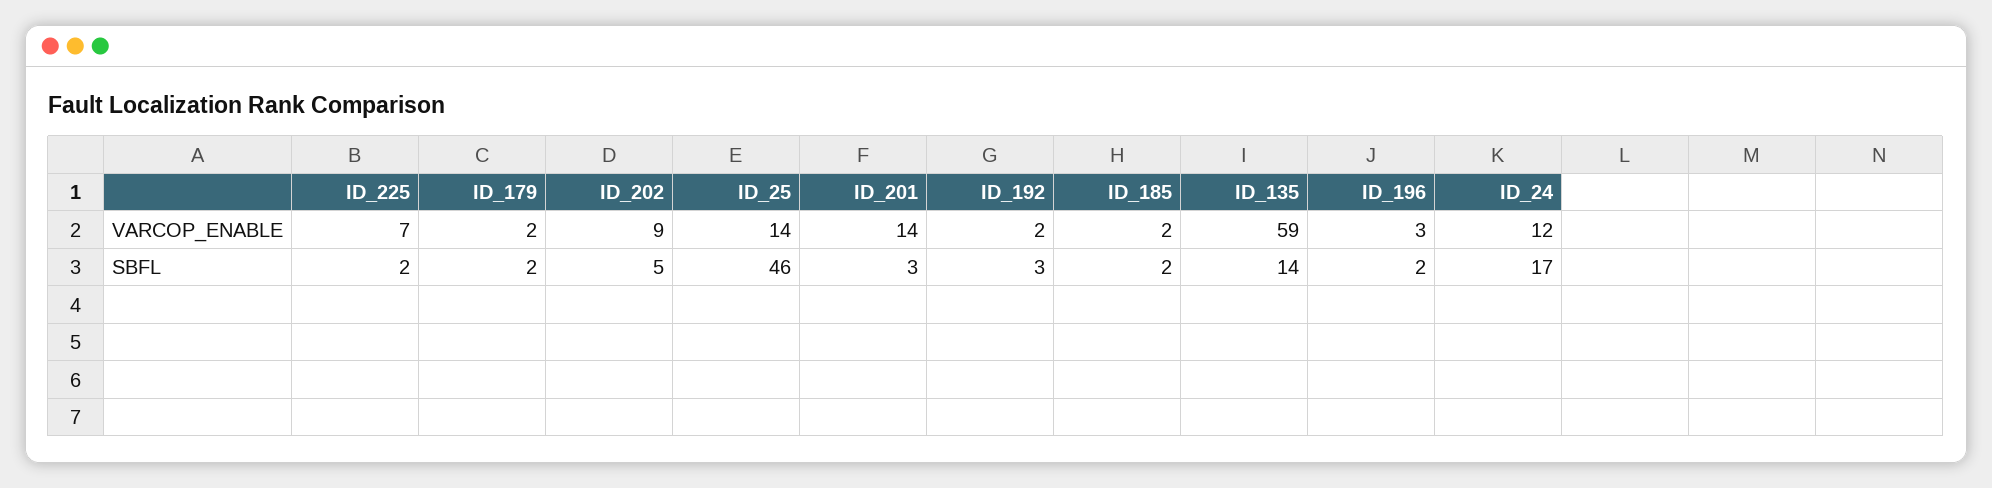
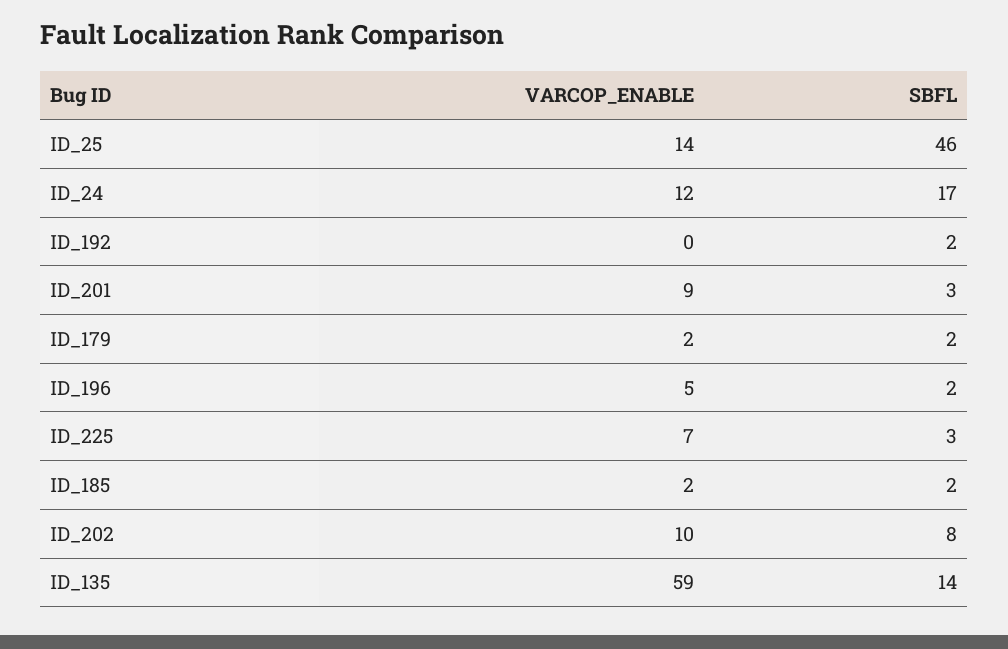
  {
    "ID_225": {
      "VARCOP_ENABLE": 7,
-     "SBFL": 2
+     "SBFL": 3
    },
    "ID_179": {
      "VARCOP_ENABLE": 2,
      "SBFL": 2
    },
    "ID_202": {
-     "VARCOP_ENABLE": 9,
+     "VARCOP_ENABLE": 10,
-     "SBFL": 5
+     "SBFL": 8
    },
    "ID_25": {
      "VARCOP_ENABLE": 14,
      "SBFL": 46
    },
    "ID_201": {
-     "VARCOP_ENABLE": 14,
+     "VARCOP_ENABLE": 9,
      "SBFL": 3
    },
    "ID_192": {
-     "VARCOP_ENABLE": 2,
+     "VARCOP_ENABLE": 0,
-     "SBFL": 3
+     "SBFL": 2
    },
    "ID_185": {
      "VARCOP_ENABLE": 2,
      "SBFL": 2
    },
    "ID_135": {
      "VARCOP_ENABLE": 59,
      "SBFL": 14
    },
    "ID_196": {
-     "VARCOP_ENABLE": 3,
+     "VARCOP_ENABLE": 5,
      "SBFL": 2
    },
    "ID_24": {
      "VARCOP_ENABLE": 12,
      "SBFL": 17
    }
  }

